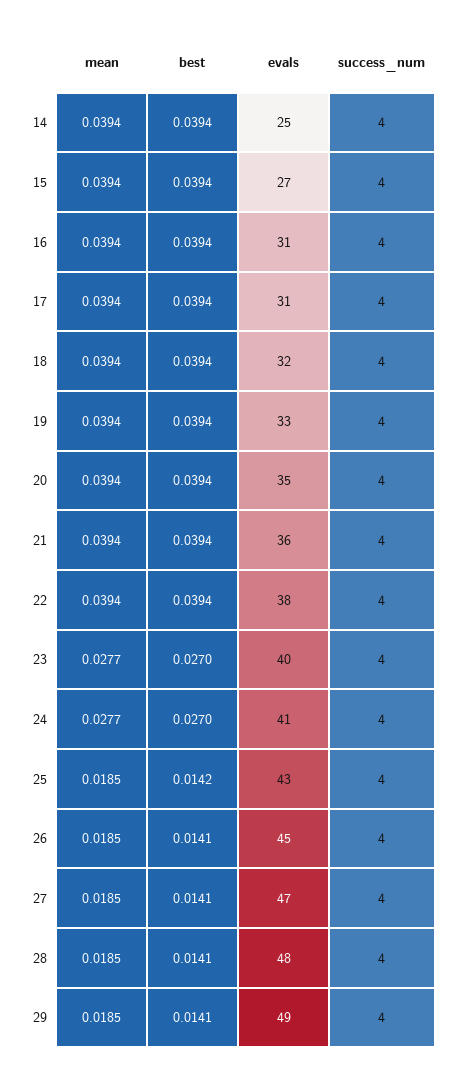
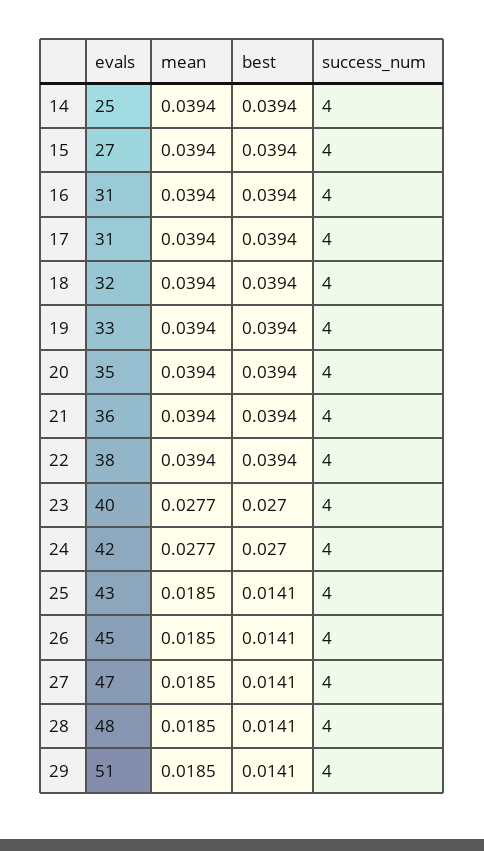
  {
    "mean": {
      "14": 0.0394,
      "15": 0.0394,
      "16": 0.0394,
      "17": 0.0394,
      "18": 0.0394,
      "19": 0.0394,
      "20": 0.0394,
      "21": 0.0394,
      "22": 0.0394,
      "23": 0.0277,
      "24": 0.0277,
      "25": 0.0185,
      "26": 0.0185,
      "27": 0.0185,
      "28": 0.0185,
      "29": 0.0185
    },
    "best": {
      "14": 0.0394,
      "15": 0.0394,
      "16": 0.0394,
      "17": 0.0394,
      "18": 0.0394,
      "19": 0.0394,
      "20": 0.0394,
      "21": 0.0394,
      "22": 0.0394,
      "23": 0.027,
      "24": 0.027,
-     "25": 0.0142,
+     "25": 0.0141,
      "26": 0.0141,
      "27": 0.0141,
      "28": 0.0141,
      "29": 0.0141
    },
    "evals": {
      "14": 25,
      "15": 27,
      "16": 31,
      "17": 31,
      "18": 32,
      "19": 33,
      "20": 35,
      "21": 36,
      "22": 38,
      "23": 40,
-     "24": 41,
+     "24": 42,
      "25": 43,
      "26": 45,
      "27": 47,
      "28": 48,
-     "29": 49
+     "29": 51
    },
    "success_num": {
      "14": 4,
      "15": 4,
      "16": 4,
      "17": 4,
      "18": 4,
      "19": 4,
      "20": 4,
      "21": 4,
      "22": 4,
      "23": 4,
      "24": 4,
      "25": 4,
      "26": 4,
      "27": 4,
      "28": 4,
      "29": 4
    }
  }

